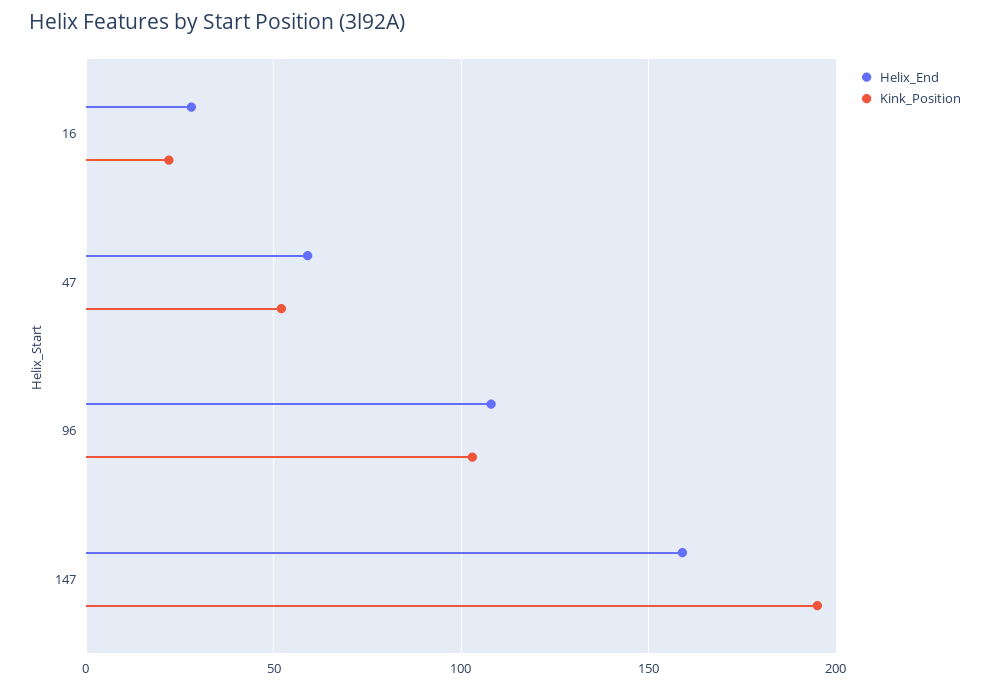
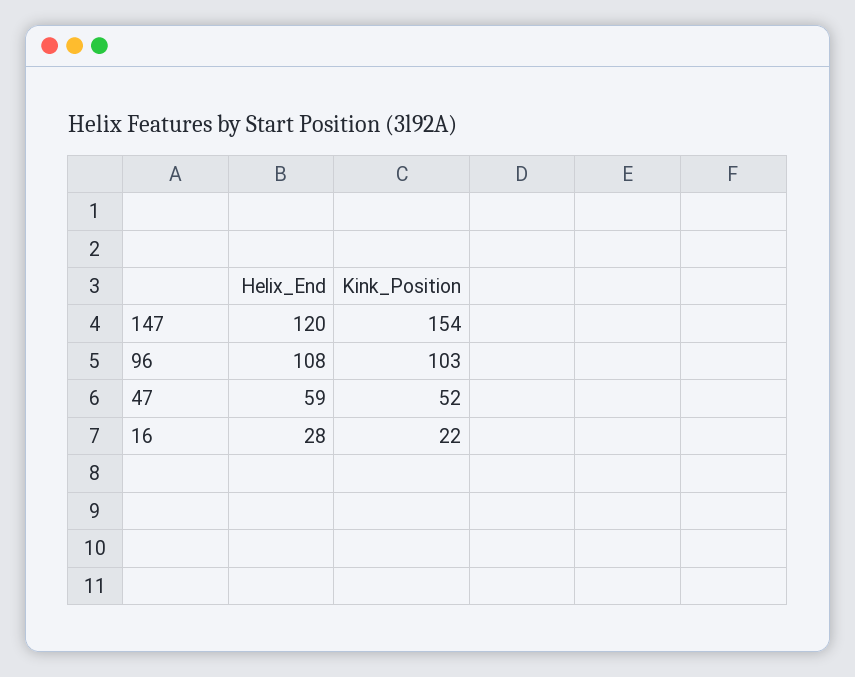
  {
    "Helix_End": {
      "16": 28,
      "47": 59,
      "96": 108,
-     "147": 160
+     "147": 120
    },
    "Kink_Position": {
      "16": 22,
      "47": 52,
      "96": 103,
-     "147": 195
+     "147": 154
    }
  }

